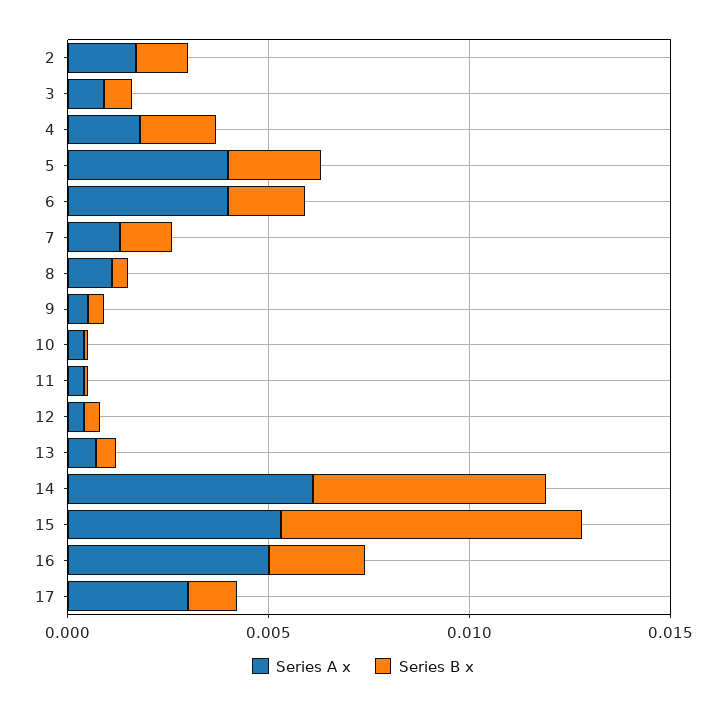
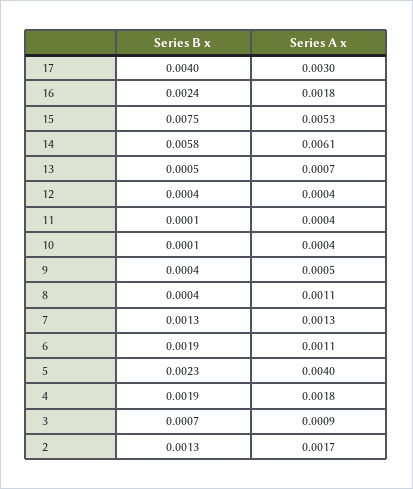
  {
    "Series A x": {
      "2": 0.0017,
      "3": 0.0009,
      "4": 0.0018,
      "5": 0.004,
-     "6": 0.004,
+     "6": 0.0011,
      "7": 0.0013,
      "8": 0.0011,
      "9": 0.0005,
      "10": 0.0004,
      "11": 0.0004,
      "12": 0.0004,
      "13": 0.0007,
      "14": 0.0061,
      "15": 0.0053,
-     "16": 0.005,
+     "16": 0.0018,
      "17": 0.003
    },
    "Series B x": {
      "2": 0.0013,
      "3": 0.0007,
      "4": 0.0019,
      "5": 0.0023,
      "6": 0.0019,
      "7": 0.0013,
      "8": 0.0004,
      "9": 0.0004,
      "10": 0.0001,
      "11": 0.0001,
      "12": 0.0004,
      "13": 0.0005,
      "14": 0.0058,
      "15": 0.0075,
      "16": 0.0024,
-     "17": 0.001
+     "17": 0.004
    }
  }

